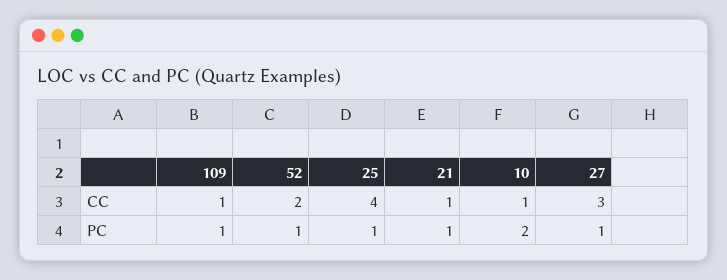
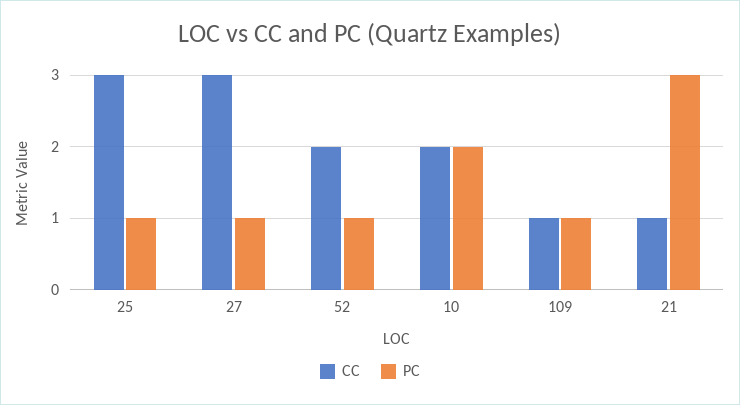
  {
    "CC": {
      "109": 1,
      "52": 2,
-     "25": 4,
+     "25": 3,
      "21": 1,
-     "10": 1,
+     "10": 2,
      "27": 3
    },
    "PC": {
      "109": 1,
      "52": 1,
      "25": 1,
-     "21": 1,
+     "21": 3,
      "10": 2,
      "27": 1
    }
  }

